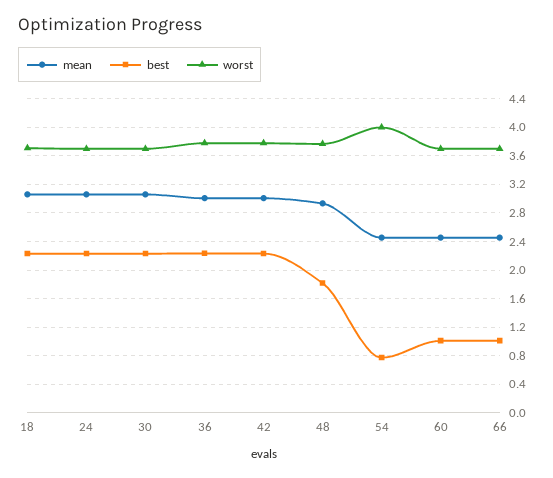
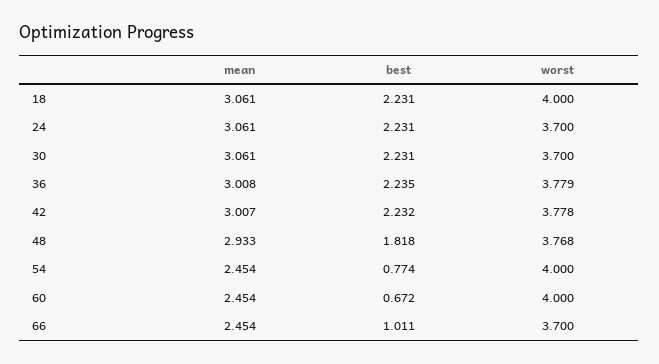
  {
    "mean": {
      "18": 3.061,
      "24": 3.061,
      "30": 3.061,
      "36": 3.008,
      "42": 3.007,
      "48": 2.933,
      "54": 2.454,
      "60": 2.454,
      "66": 2.454
    },
    "best": {
      "18": 2.231,
      "24": 2.231,
      "30": 2.231,
      "36": 2.235,
      "42": 2.232,
      "48": 1.818,
      "54": 0.774,
-     "60": 1,
+     "60": 0.672,
      "66": 1.011
    },
    "worst": {
-     "18": 3.7,
+     "18": 4,
      "24": 3.7,
      "30": 3.7,
      "36": 3.779,
      "42": 3.778,
      "48": 3.768,
      "54": 4,
-     "60": 3.7,
+     "60": 4,
      "66": 3.7
    }
  }

